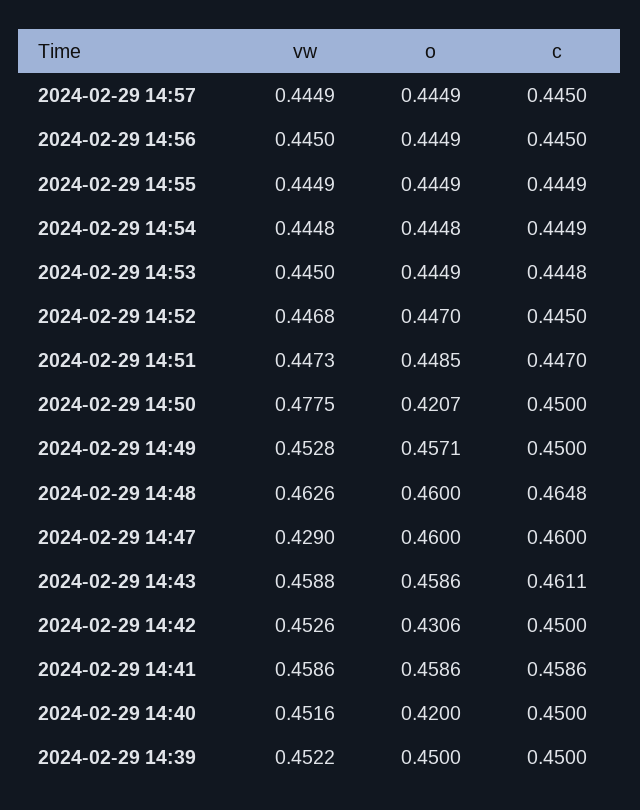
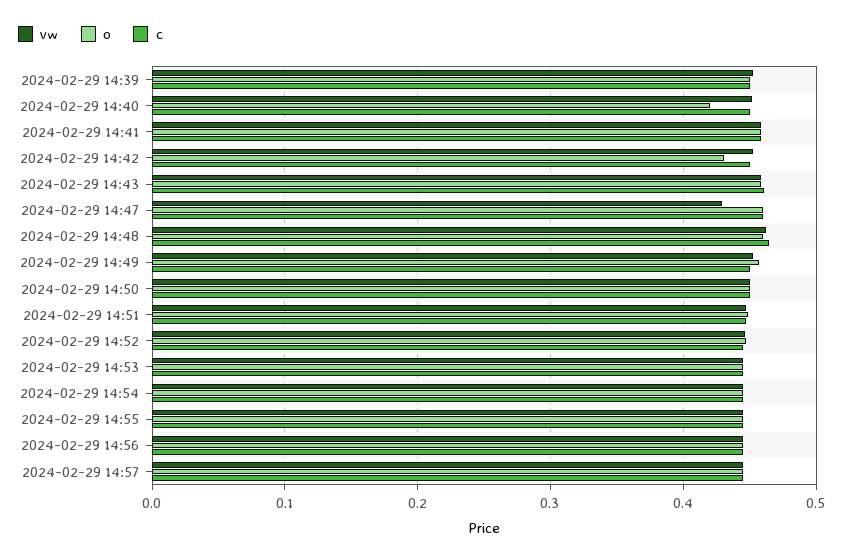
  {
    "vw": {
      "2024-02-29 14:57": 0.4449,
      "2024-02-29 14:56": 0.445,
      "2024-02-29 14:55": 0.4449,
      "2024-02-29 14:54": 0.4448,
      "2024-02-29 14:53": 0.445,
      "2024-02-29 14:52": 0.4468,
      "2024-02-29 14:51": 0.4473,
-     "2024-02-29 14:50": 0.4775,
+     "2024-02-29 14:50": 0.45,
      "2024-02-29 14:49": 0.4528,
      "2024-02-29 14:48": 0.4626,
      "2024-02-29 14:47": 0.429,
      "2024-02-29 14:43": 0.4588,
      "2024-02-29 14:42": 0.4526,
      "2024-02-29 14:41": 0.4586,
      "2024-02-29 14:40": 0.4516,
      "2024-02-29 14:39": 0.4522
    },
    "o": {
      "2024-02-29 14:57": 0.4449,
      "2024-02-29 14:56": 0.4449,
      "2024-02-29 14:55": 0.4449,
      "2024-02-29 14:54": 0.4448,
      "2024-02-29 14:53": 0.4449,
      "2024-02-29 14:52": 0.447,
      "2024-02-29 14:51": 0.4485,
-     "2024-02-29 14:50": 0.4207,
+     "2024-02-29 14:50": 0.45,
      "2024-02-29 14:49": 0.4571,
      "2024-02-29 14:48": 0.46,
      "2024-02-29 14:47": 0.46,
      "2024-02-29 14:43": 0.4586,
      "2024-02-29 14:42": 0.4306,
      "2024-02-29 14:41": 0.4586,
      "2024-02-29 14:40": 0.42,
      "2024-02-29 14:39": 0.45
    },
    "c": {
      "2024-02-29 14:57": 0.445,
      "2024-02-29 14:56": 0.445,
      "2024-02-29 14:55": 0.4449,
      "2024-02-29 14:54": 0.4449,
      "2024-02-29 14:53": 0.4448,
      "2024-02-29 14:52": 0.445,
      "2024-02-29 14:51": 0.447,
      "2024-02-29 14:50": 0.45,
      "2024-02-29 14:49": 0.45,
      "2024-02-29 14:48": 0.4648,
      "2024-02-29 14:47": 0.46,
      "2024-02-29 14:43": 0.4611,
      "2024-02-29 14:42": 0.45,
      "2024-02-29 14:41": 0.4586,
      "2024-02-29 14:40": 0.45,
      "2024-02-29 14:39": 0.45
    }
  }

